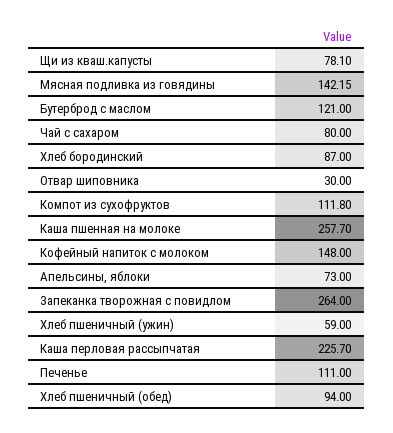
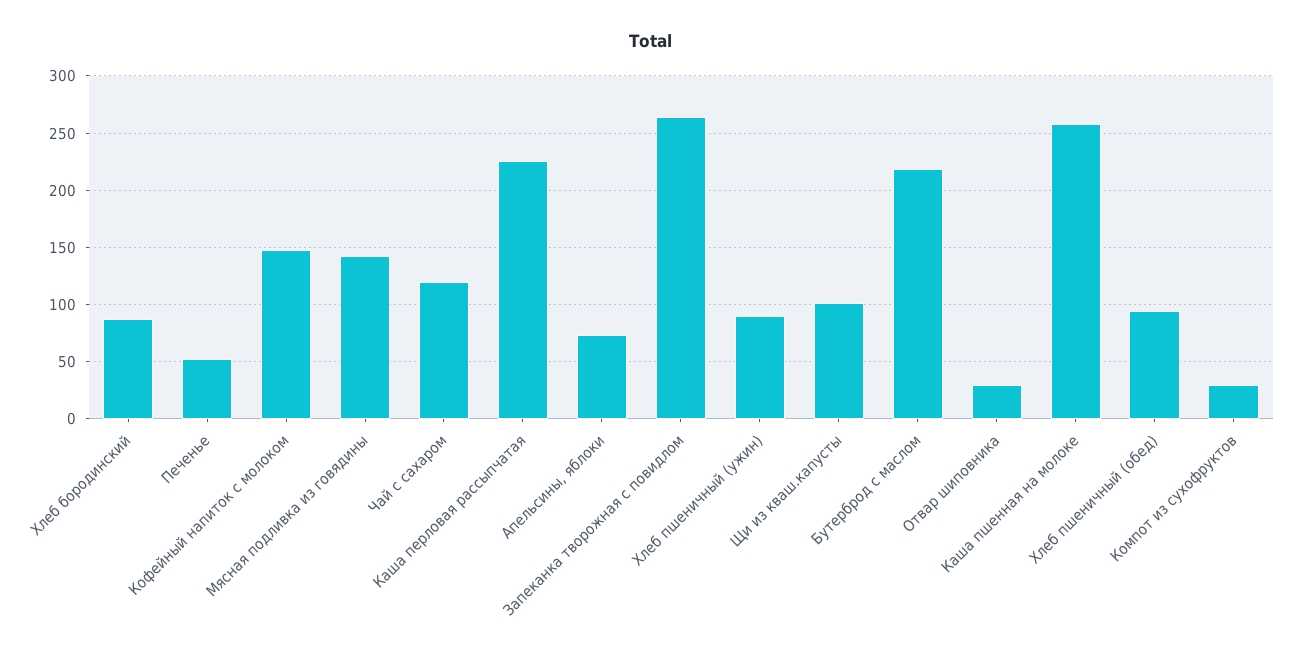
  {
-   "Щи из кваш.капусты": 78.1,
+   "Щи из кваш.капусты": 100,
    "Мясная подливка из говядины": 142.15,
-   "Бутерброд с маслом": 121,
+   "Бутерброд с маслом": 220,
-   "Чай с сахаром": 80,
+   "Чай с сахаром": 120,
    "Хлеб бородинский": 87,
    "Отвар шиповника": 30,
-   "Компот из сухофруктов": 111.8,
+   "Компот из сухофруктов": 30,
    "Каша пшенная на молоке": 257.7,
    "Кофейный напиток с молоком": 148,
    "Апельсины, яблоки": 73,
    "Запеканка творожная с повидлом": 264,
-   "Хлеб пшеничный (ужин)": 59,
+   "Хлеб пшеничный (ужин)": 90,
    "Каша перловая рассыпчатая": 225.7,
-   "Печенье": 111,
+   "Печенье": 50,
    "Хлеб пшеничный (обед)": 94
  }

